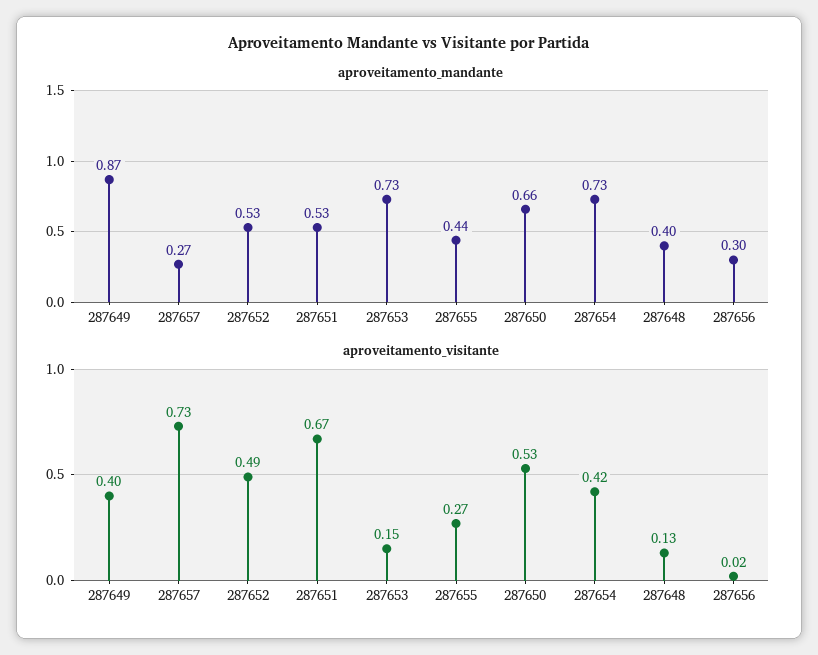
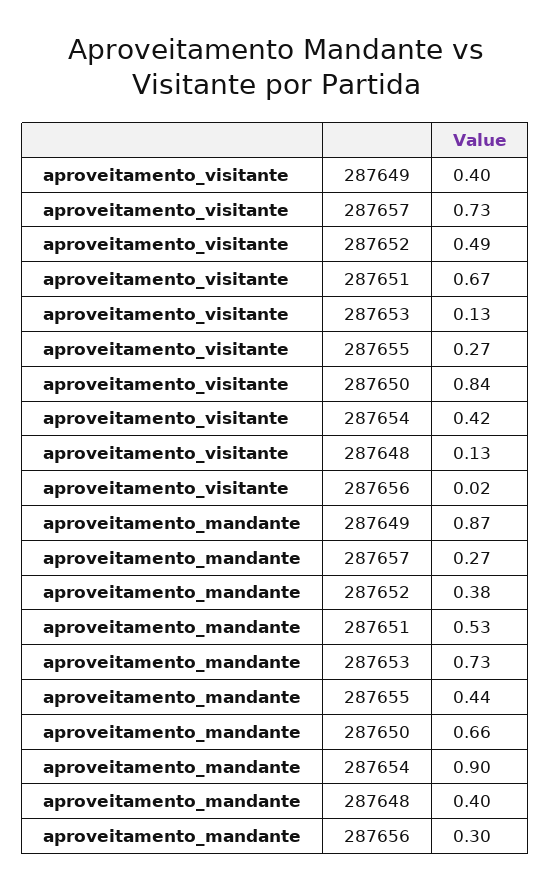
  {
    "aproveitamento_mandante": {
      "287649": 0.87,
      "287657": 0.27,
-     "287652": 0.53,
+     "287652": 0.38,
      "287651": 0.53,
      "287653": 0.73,
      "287655": 0.44,
      "287650": 0.66,
-     "287654": 0.73,
+     "287654": 0.9,
      "287648": 0.4,
      "287656": 0.3
    },
    "aproveitamento_visitante": {
      "287649": 0.4,
      "287657": 0.73,
      "287652": 0.49,
      "287651": 0.67,
-     "287653": 0.15,
+     "287653": 0.13,
      "287655": 0.27,
-     "287650": 0.53,
+     "287650": 0.84,
      "287654": 0.42,
      "287648": 0.13,
      "287656": 0.02
    }
  }

